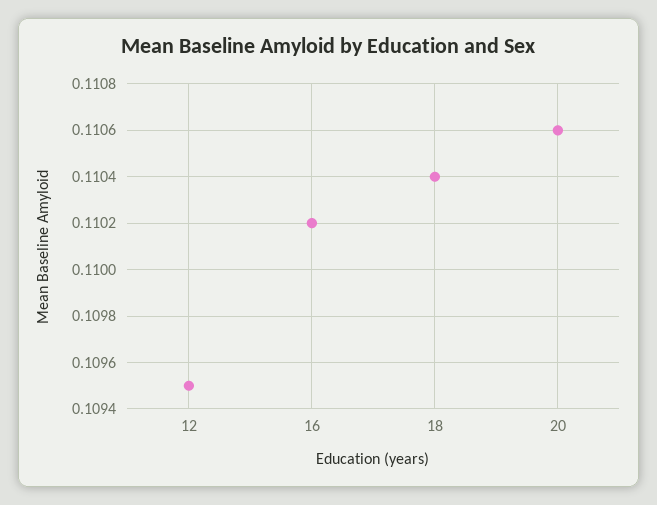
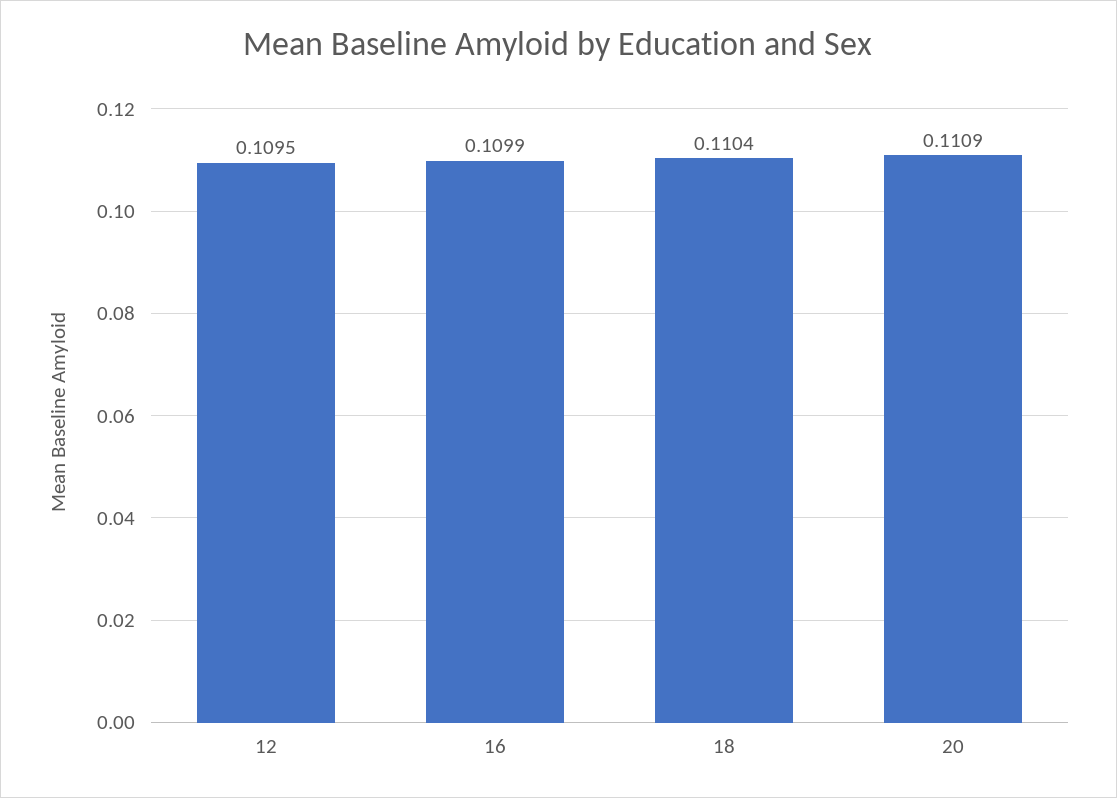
  {
    "12": 0.1095,
-   "16": 0.1102,
+   "16": 0.1099,
    "18": 0.1104,
-   "20": 0.1106
+   "20": 0.1109
  }

